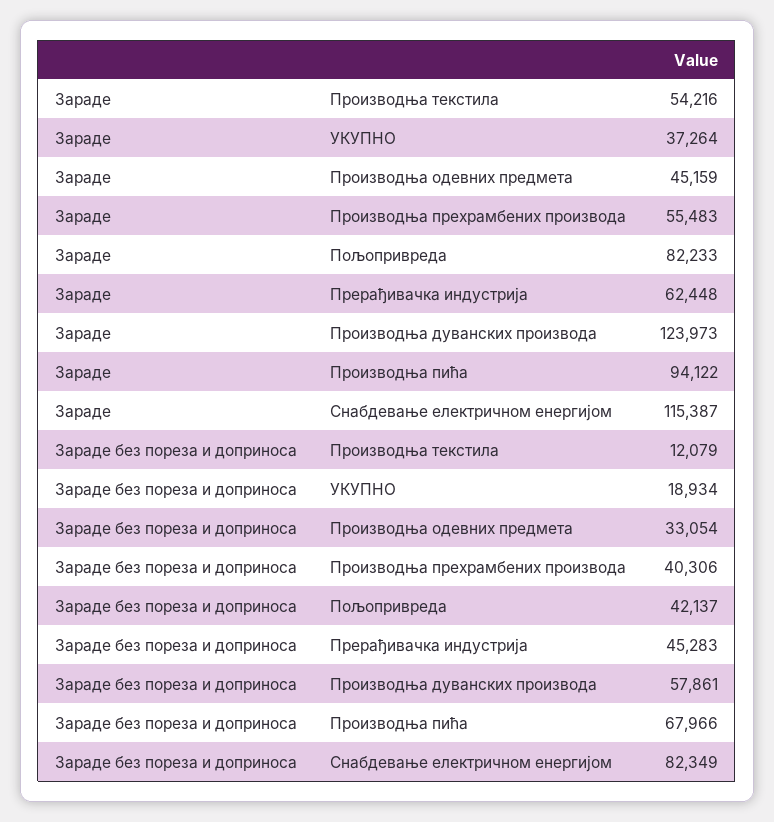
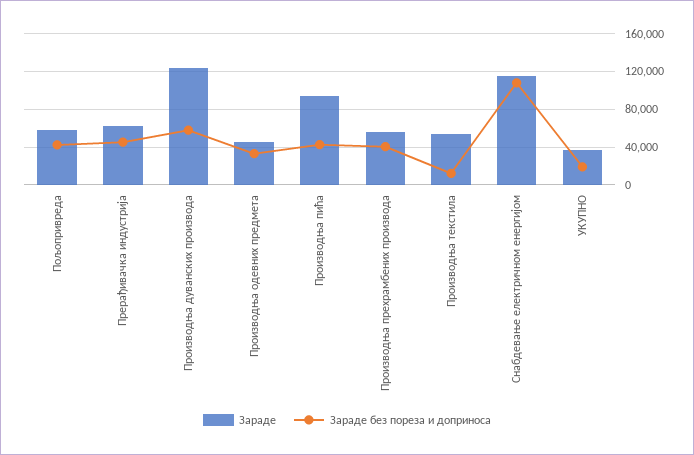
  {
    "Зараде": {
      "Производња текстила": 54216,
      "УКУПНО": 37264,
      "Производња одевних предмета": 45159,
      "Производња прехрамбених производа": 55483,
-     "Пољопривреда": 82233,
+     "Пољопривреда": 60000,
      "Прерађивачка индустрија": 62448,
      "Производња дуванских производа": 123973,
      "Производња пића": 94122,
      "Снабдевање електричном енергијом": 115387
    },
    "Зараде без пореза и доприноса": {
      "Производња текстила": 12079,
      "УКУПНО": 18934,
      "Производња одевних предмета": 33054,
      "Производња прехрамбених производа": 40306,
      "Пољопривреда": 42137,
      "Прерађивачка индустрија": 45283,
      "Производња дуванских производа": 57861,
-     "Производња пића": 67966,
+     "Производња пића": 40000,
-     "Снабдевање електричном енергијом": 82349
+     "Снабдевање електричном енергијом": 110000
    }
  }

